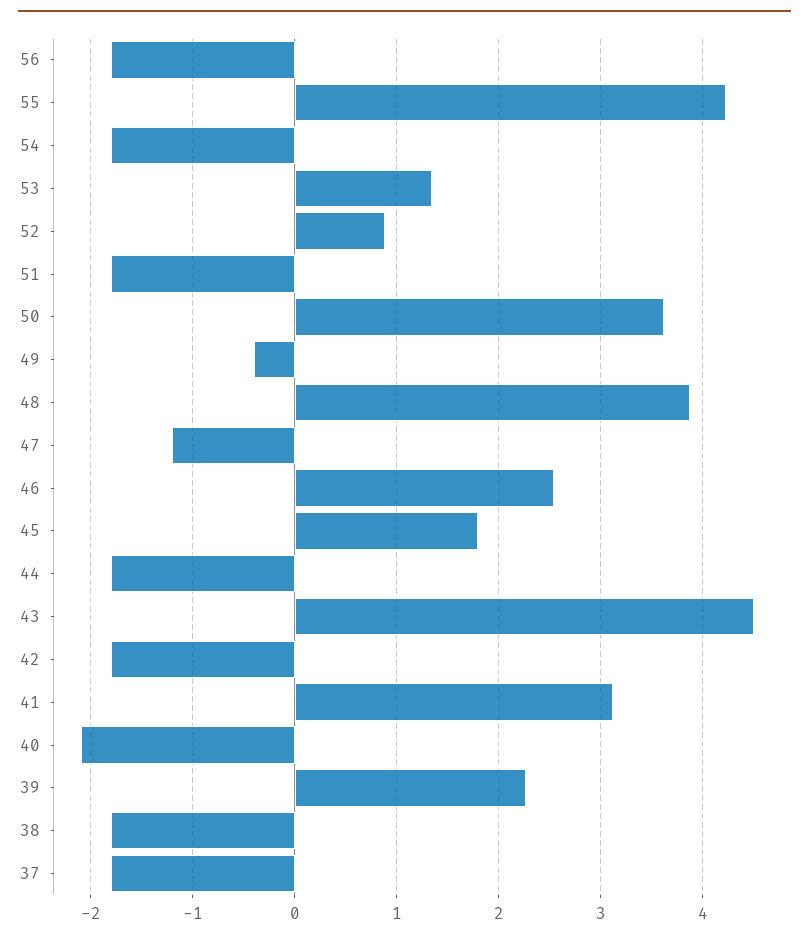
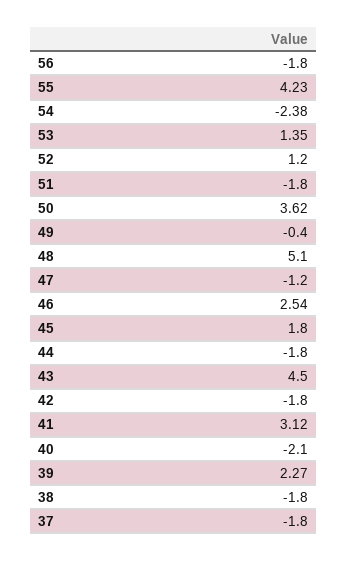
  {
    "56": -1.8,
    "55": 4.23,
-   "54": -1.8,
+   "54": -2.38,
    "53": 1.35,
-   "52": 0.9,
+   "52": 1.2,
    "51": -1.8,
    "50": 3.62,
    "49": -0.4,
-   "48": 3.9,
+   "48": 5.1,
    "47": -1.2,
    "46": 2.54,
    "45": 1.8,
    "44": -1.8,
    "43": 4.5,
    "42": -1.8,
    "41": 3.12,
    "40": -2.1,
    "39": 2.27,
    "38": -1.8,
    "37": -1.8
  }

